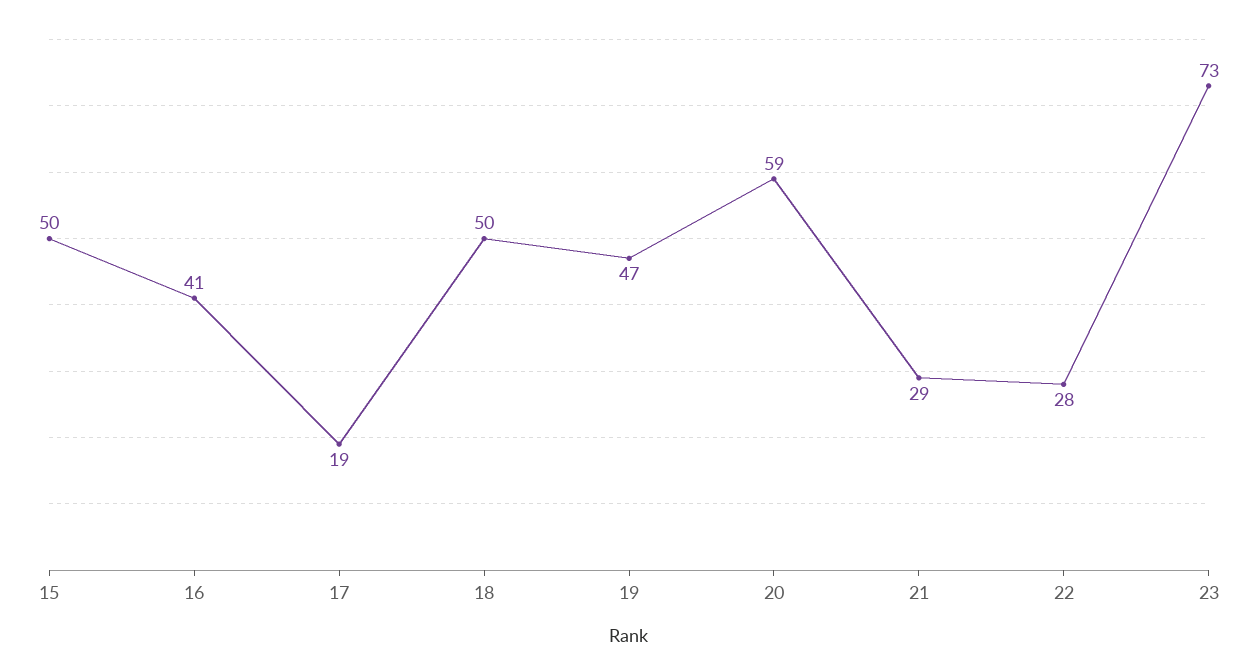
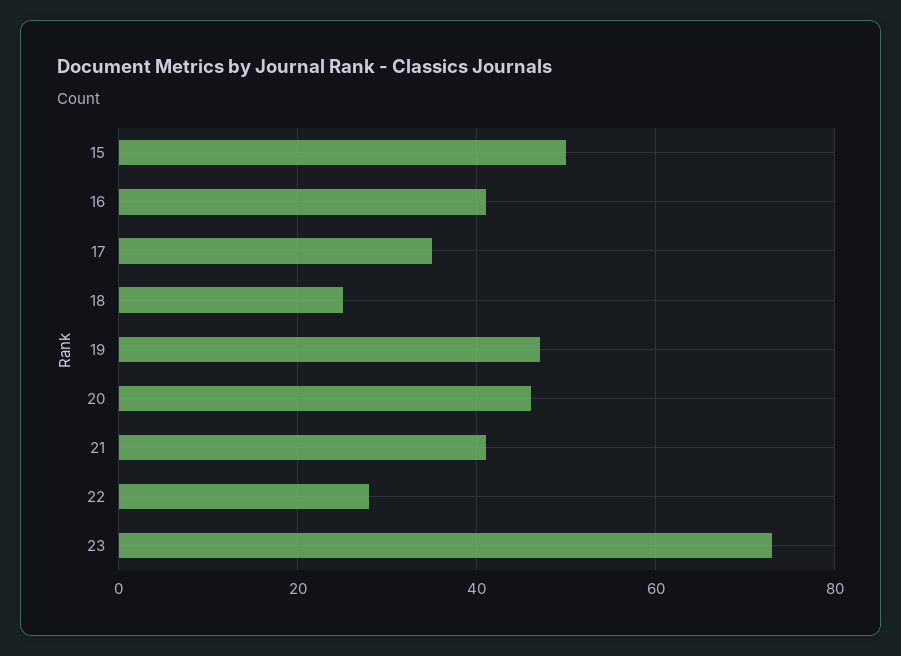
  {
    "15": 50,
    "16": 41,
-   "17": 19,
+   "17": 35,
-   "18": 50,
+   "18": 25,
    "19": 47,
-   "20": 59,
+   "20": 45,
-   "21": 29,
+   "21": 40,
    "22": 28,
    "23": 73
  }

